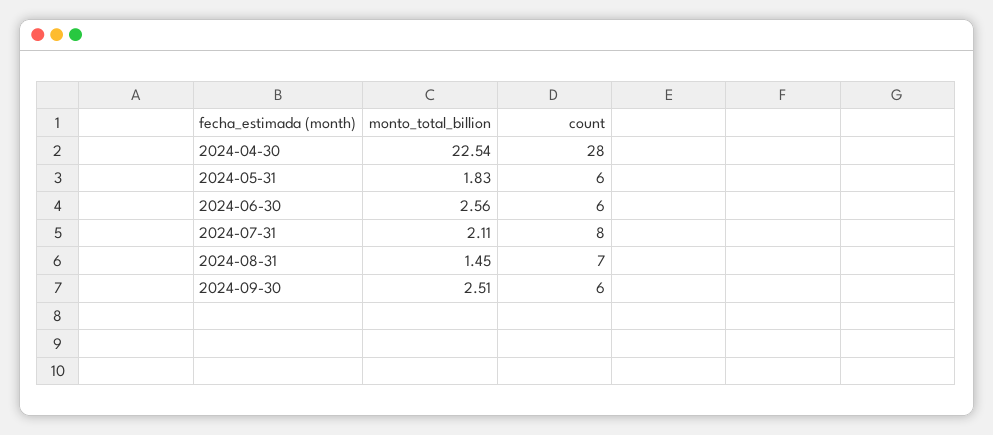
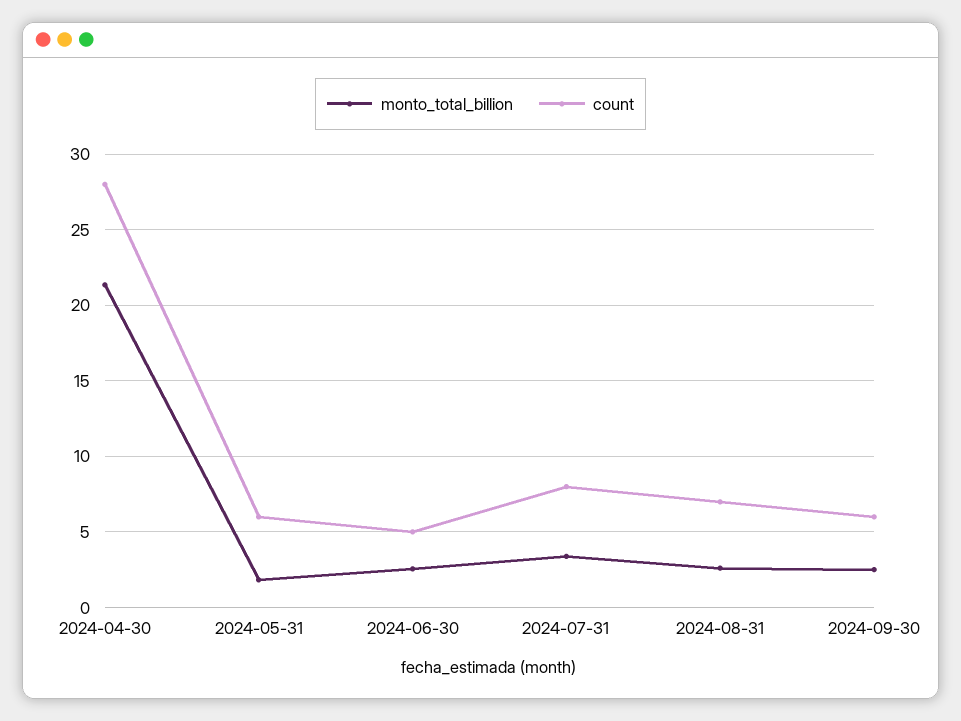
  {
    "monto_total_billion": {
-     "2024-04-30": 22.54,
+     "2024-04-30": 21.5,
      "2024-05-31": 1.83,
      "2024-06-30": 2.56,
-     "2024-07-31": 2.11,
+     "2024-07-31": 3.5,
-     "2024-08-31": 1.45,
+     "2024-08-31": 2.5,
      "2024-09-30": 2.51
    },
    "count": {
      "2024-04-30": 28,
      "2024-05-31": 6,
-     "2024-06-30": 6,
+     "2024-06-30": 5,
      "2024-07-31": 8,
      "2024-08-31": 7,
      "2024-09-30": 6
    }
  }

